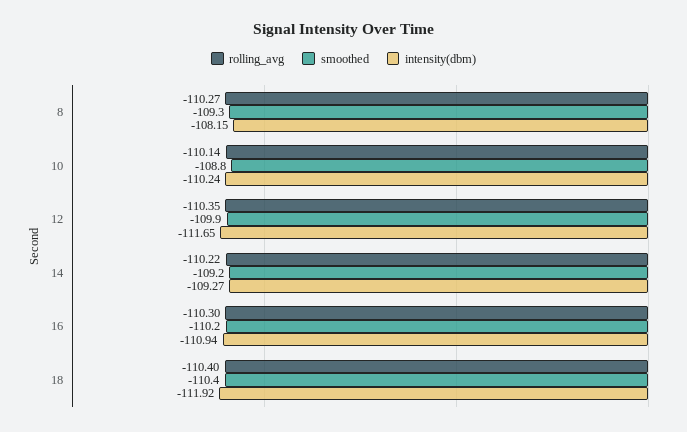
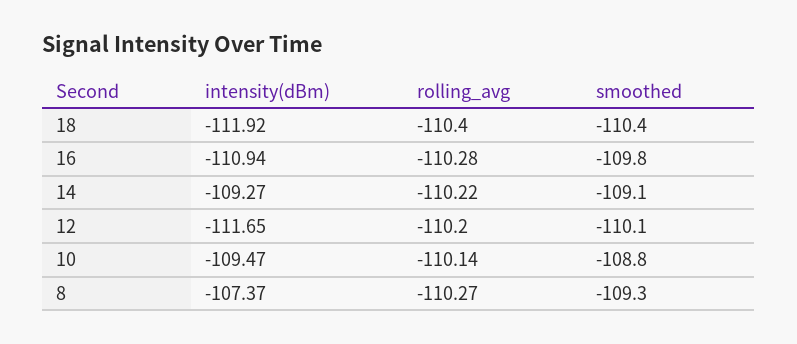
  {
    "rolling_avg": {
      "8": -110.27,
      "10": -110.14,
-     "12": -110.35,
+     "12": -110.2,
      "14": -110.22,
-     "16": -110.3,
+     "16": -110.28,
      "18": -110.4
    },
    "smoothed": {
      "8": -109.3,
      "10": -108.8,
-     "12": -109.9,
+     "12": -110.1,
-     "14": -109.2,
+     "14": -109.1,
-     "16": -110.2,
+     "16": -109.8,
      "18": -110.4
    },
    "intensity(dbm)": {
-     "8": -108.15,
+     "8": -107.37,
-     "10": -110.24,
+     "10": -109.47,
      "12": -111.65,
      "14": -109.27,
      "16": -110.94,
      "18": -111.92
    }
  }

